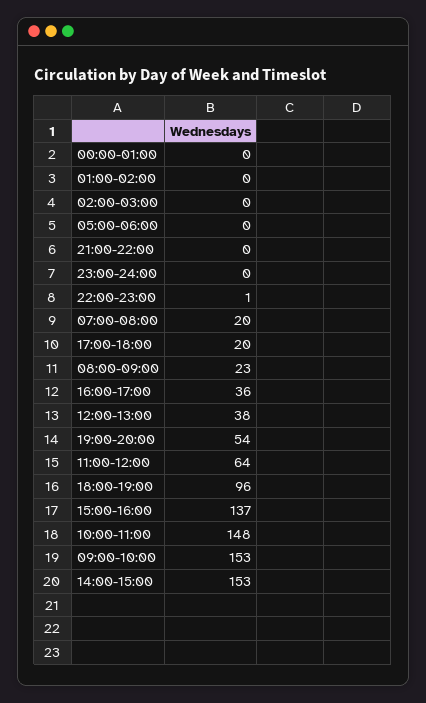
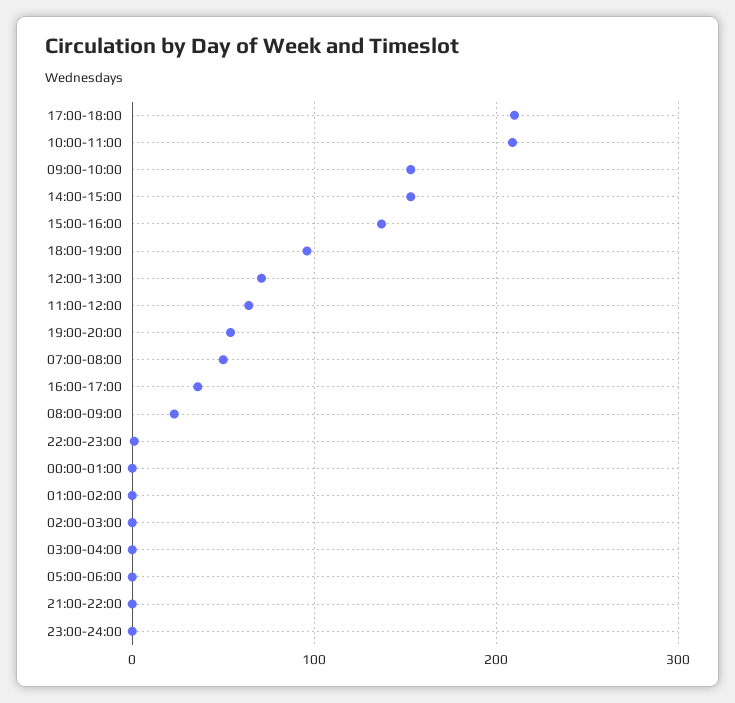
  {
    "00:00-01:00": 0,
    "01:00-02:00": 0,
    "02:00-03:00": 0,
    "05:00-06:00": 0,
    "21:00-22:00": 0,
    "23:00-24:00": 0,
    "22:00-23:00": 1,
-   "07:00-08:00": 20,
+   "07:00-08:00": 50,
-   "17:00-18:00": 20,
+   "17:00-18:00": 210,
    "08:00-09:00": 23,
    "16:00-17:00": 36,
-   "12:00-13:00": 38,
+   "12:00-13:00": 70,
    "19:00-20:00": 54,
    "11:00-12:00": 64,
    "18:00-19:00": 96,
    "15:00-16:00": 137,
-   "10:00-11:00": 148,
+   "10:00-11:00": 210,
    "09:00-10:00": 153,
-   "14:00-15:00": 153
+   "14:00-15:00": 153,
+   "03:00-04:00": 0
  }

